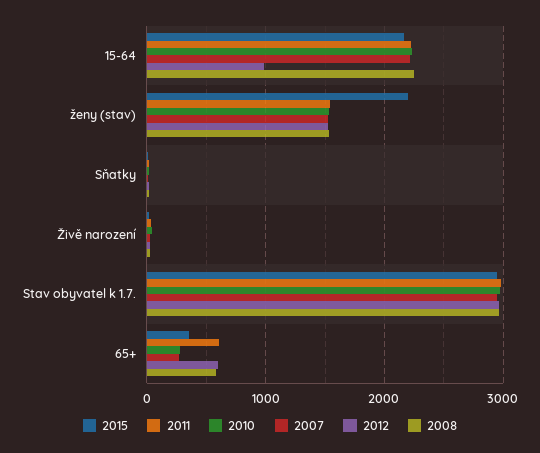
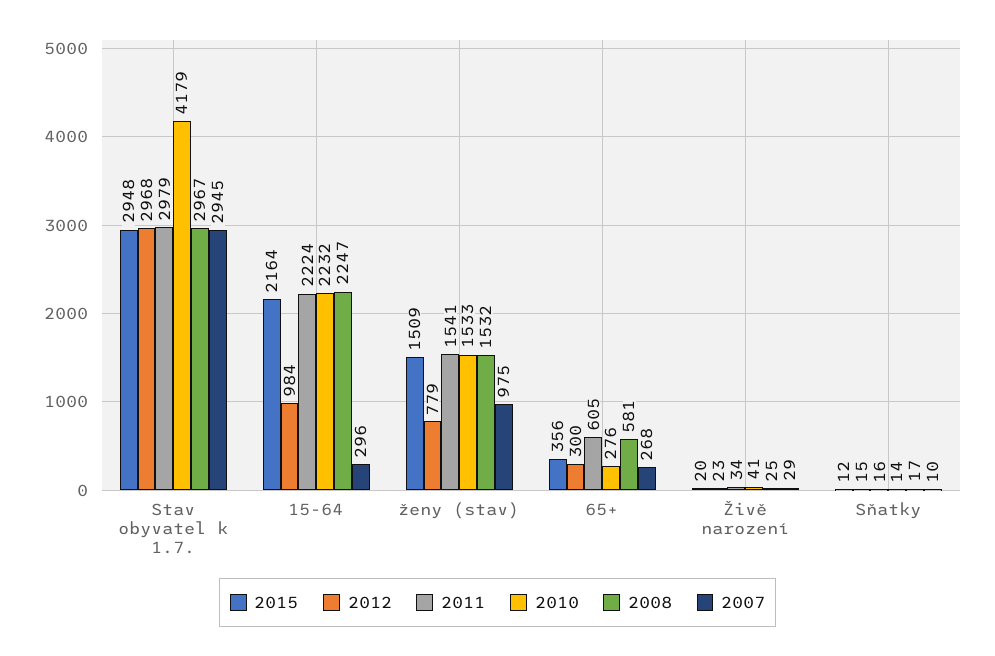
  {
    "2015": {
      "15-64": 2164,
-     "ženy (stav)": 2200,
+     "ženy (stav)": 1509,
      "Sňatky": 12,
      "Živě narození": 20,
      "Stav obyvatel k 1.7.": 2948,
      "65+": 356
    },
    "2011": {
      "15-64": 2224,
      "ženy (stav)": 1541,
      "Sňatky": 16,
      "Živě narození": 34,
      "Stav obyvatel k 1.7.": 2979,
      "65+": 605
    },
    "2010": {
      "15-64": 2232,
      "ženy (stav)": 1533,
      "Sňatky": 14,
      "Živě narození": 41,
-     "Stav obyvatel k 1.7.": 3000,
+     "Stav obyvatel k 1.7.": 4179,
      "65+": 276
    },
    "2007": {
-     "15-64": 2200,
+     "15-64": 296,
-     "ženy (stav)": 1500,
+     "ženy (stav)": 975,
      "Sňatky": 10,
      "Živě narození": 29,
      "Stav obyvatel k 1.7.": 2945,
      "65+": 268
    },
    "2012": {
      "15-64": 984,
-     "ženy (stav)": 1500,
+     "ženy (stav)": 779,
      "Sňatky": 15,
      "Živě narození": 23,
      "Stav obyvatel k 1.7.": 2968,
-     "65+": 600
+     "65+": 300
    },
    "2008": {
      "15-64": 2247,
      "ženy (stav)": 1532,
      "Sňatky": 17,
      "Živě narození": 25,
      "Stav obyvatel k 1.7.": 2967,
      "65+": 581
    }
  }

